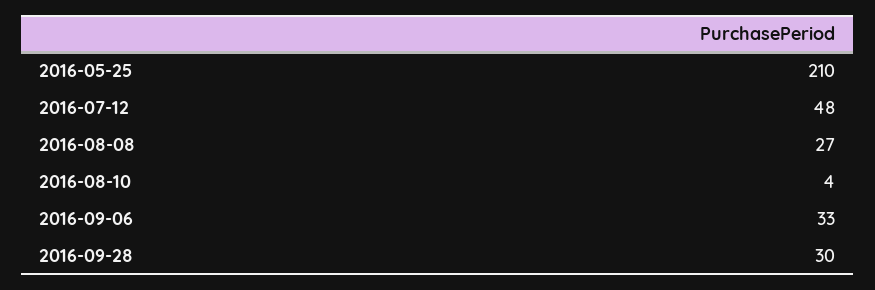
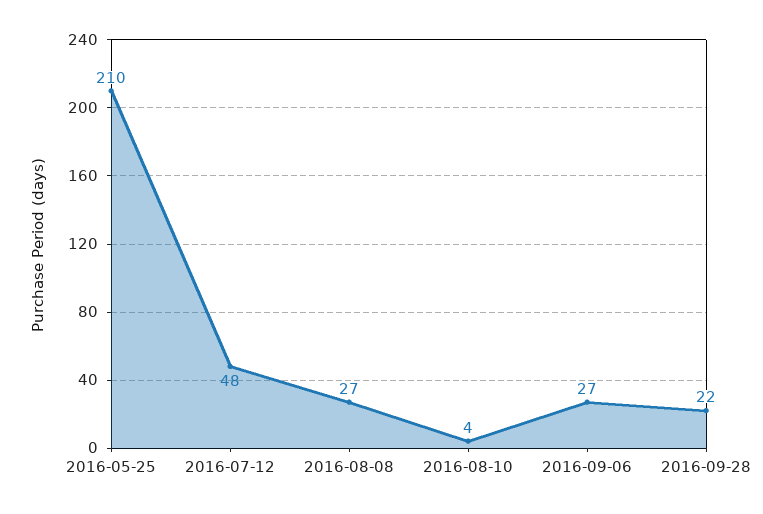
  {
    "2016-05-25": 210,
    "2016-07-12": 48,
    "2016-08-08": 27,
    "2016-08-10": 4,
-   "2016-09-06": 33,
+   "2016-09-06": 27,
-   "2016-09-28": 30
+   "2016-09-28": 22
  }

